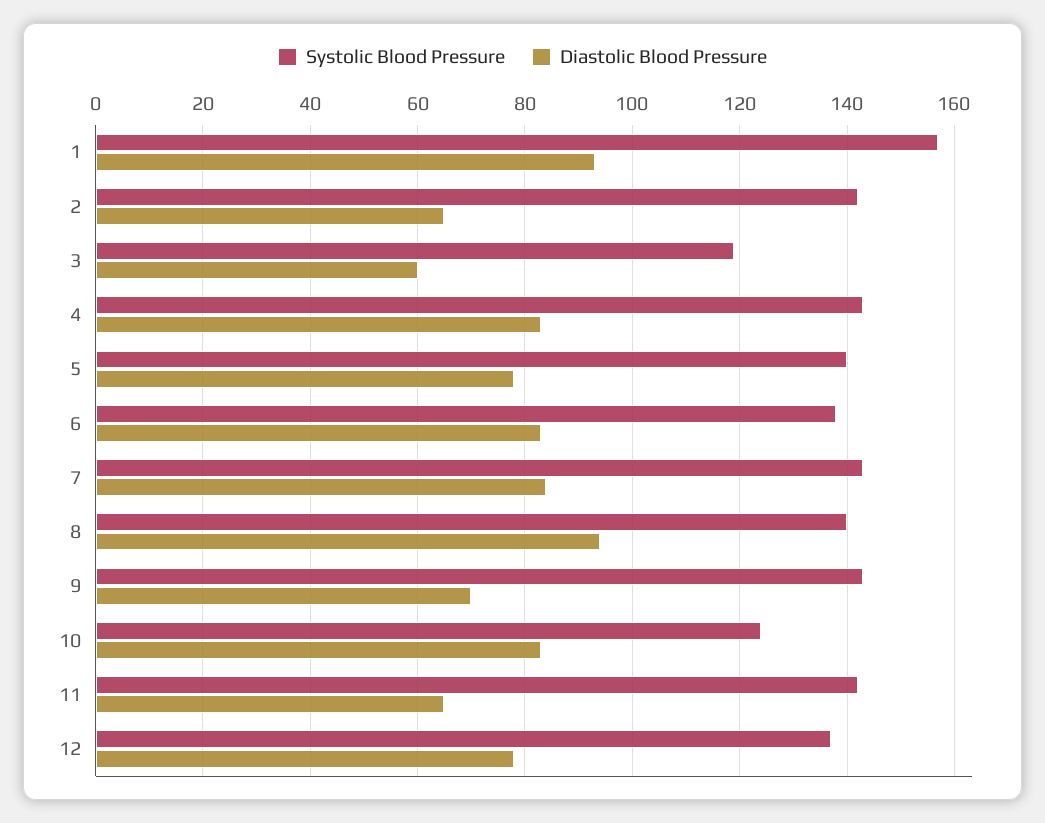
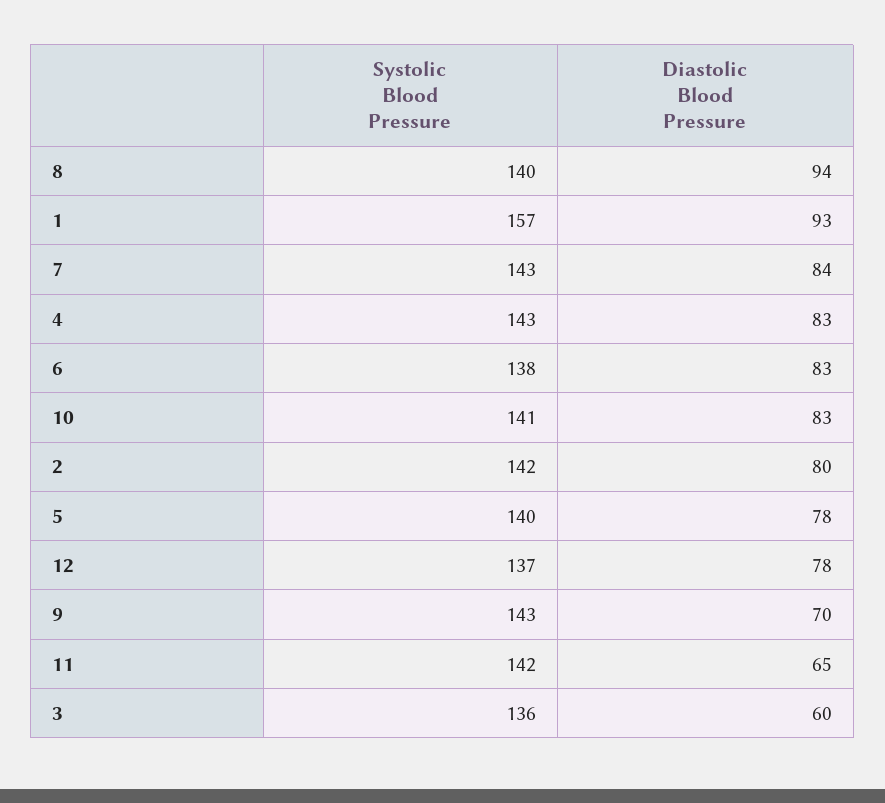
  {
    "Systolic Blood Pressure": {
      "1": 157,
      "2": 142,
-     "3": 120,
+     "3": 136,
      "4": 143,
      "5": 140,
      "6": 138,
      "7": 143,
      "8": 140,
      "9": 143,
-     "10": 125,
+     "10": 141,
      "11": 142,
      "12": 137
    },
    "Diastolic Blood Pressure": {
      "1": 93,
-     "2": 65,
+     "2": 80,
      "3": 60,
      "4": 83,
      "5": 78,
      "6": 83,
      "7": 84,
      "8": 94,
      "9": 70,
      "10": 83,
      "11": 65,
      "12": 78
    }
  }

